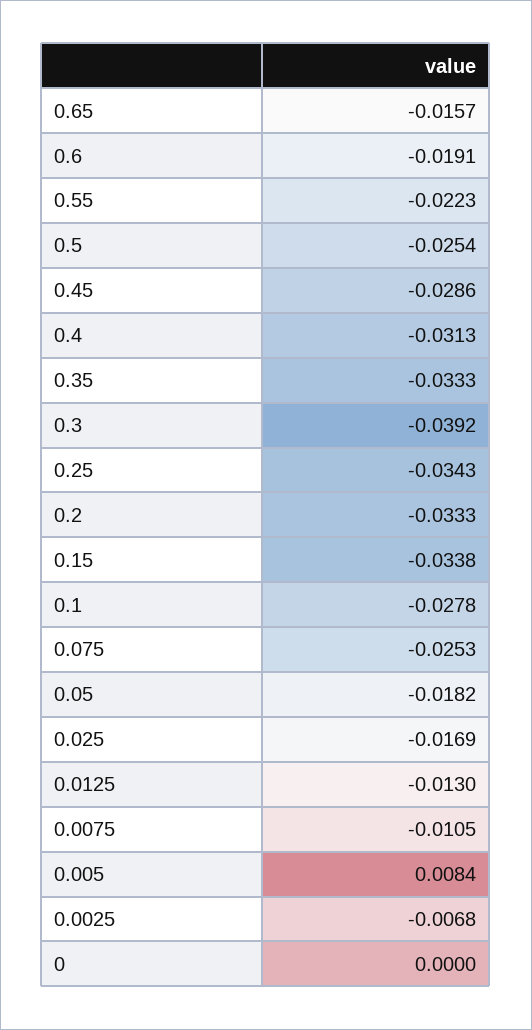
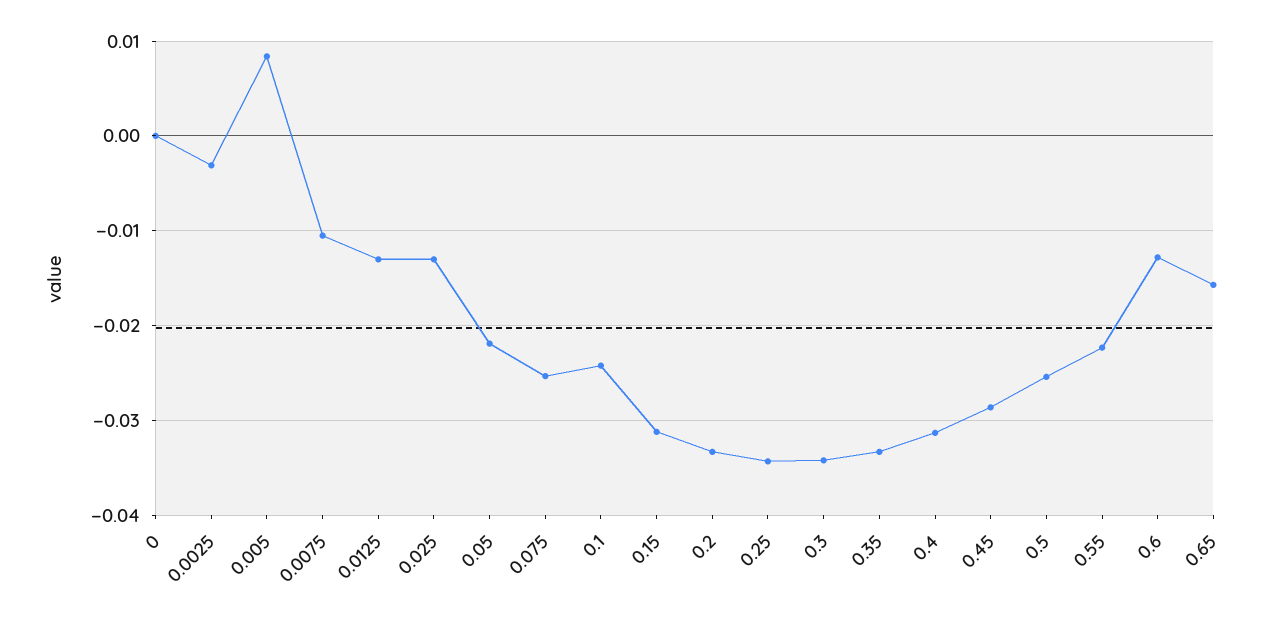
  {
    "0.65": -0.0157,
-   "0.6": -0.0191,
+   "0.6": -0.013,
    "0.55": -0.0223,
    "0.5": -0.0254,
    "0.45": -0.0286,
    "0.4": -0.0313,
    "0.35": -0.0333,
-   "0.3": -0.0392,
+   "0.3": -0.034,
    "0.25": -0.0343,
    "0.2": -0.0333,
-   "0.15": -0.0338,
+   "0.15": -0.031,
-   "0.1": -0.0278,
+   "0.1": -0.024,
    "0.075": -0.0253,
-   "0.05": -0.0182,
+   "0.05": -0.022,
-   "0.025": -0.0169,
+   "0.025": -0.013,
    "0.0125": -0.013,
    "0.0075": -0.0105,
    "0.005": 0.0084,
-   "0.0025": -0.0068,
+   "0.0025": -0.003,
    "0": 0
  }

